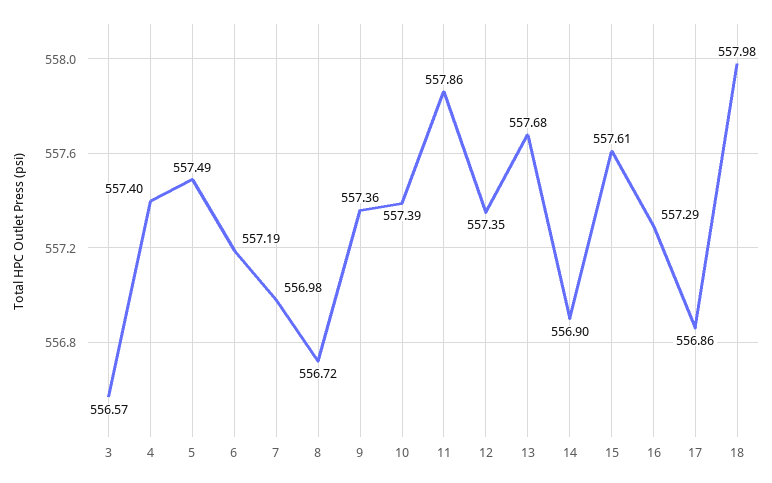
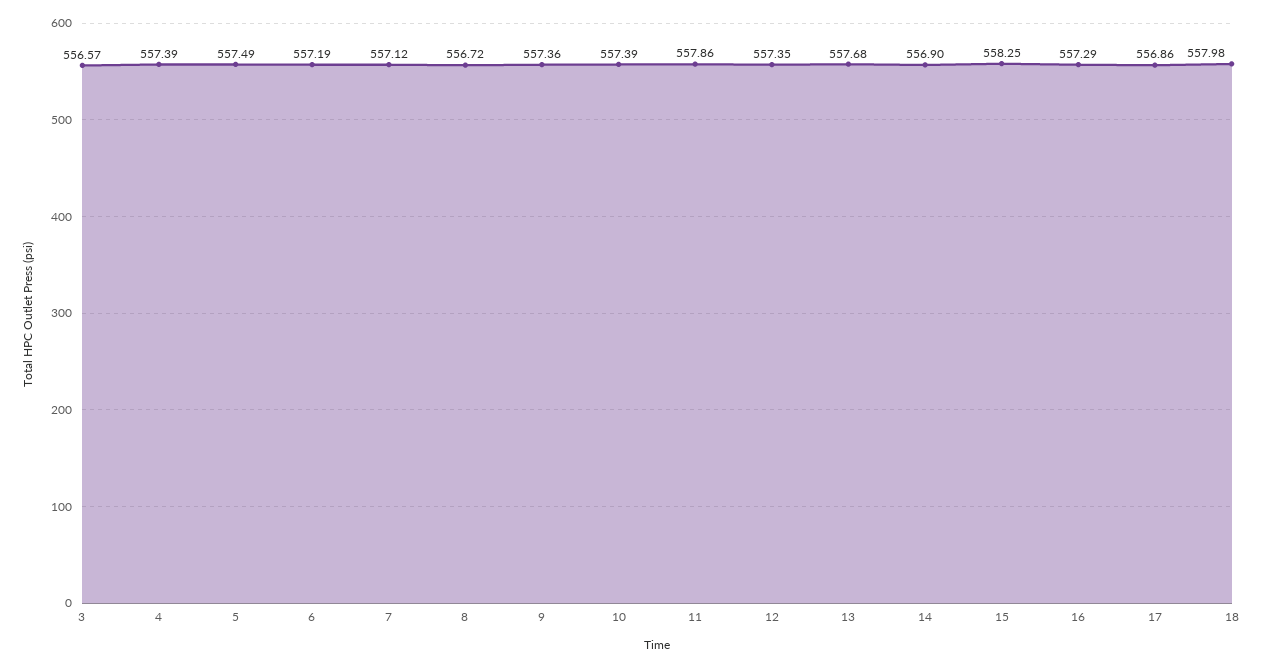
  {
    "3": 556.57,
-   "4": 557.4,
+   "4": 557.39,
    "5": 557.49,
    "6": 557.19,
-   "7": 556.98,
+   "7": 557.12,
    "8": 556.72,
    "9": 557.36,
    "10": 557.39,
    "11": 557.86,
    "12": 557.35,
    "13": 557.68,
    "14": 556.9,
-   "15": 557.61,
+   "15": 558.25,
    "16": 557.29,
    "17": 556.86,
    "18": 557.98
  }

